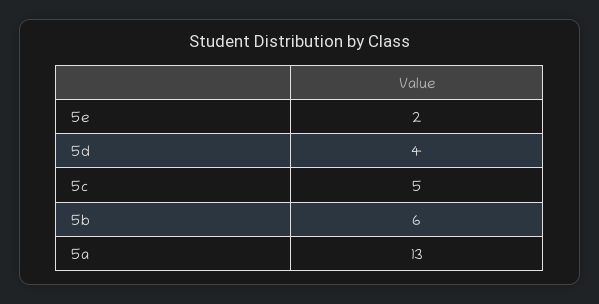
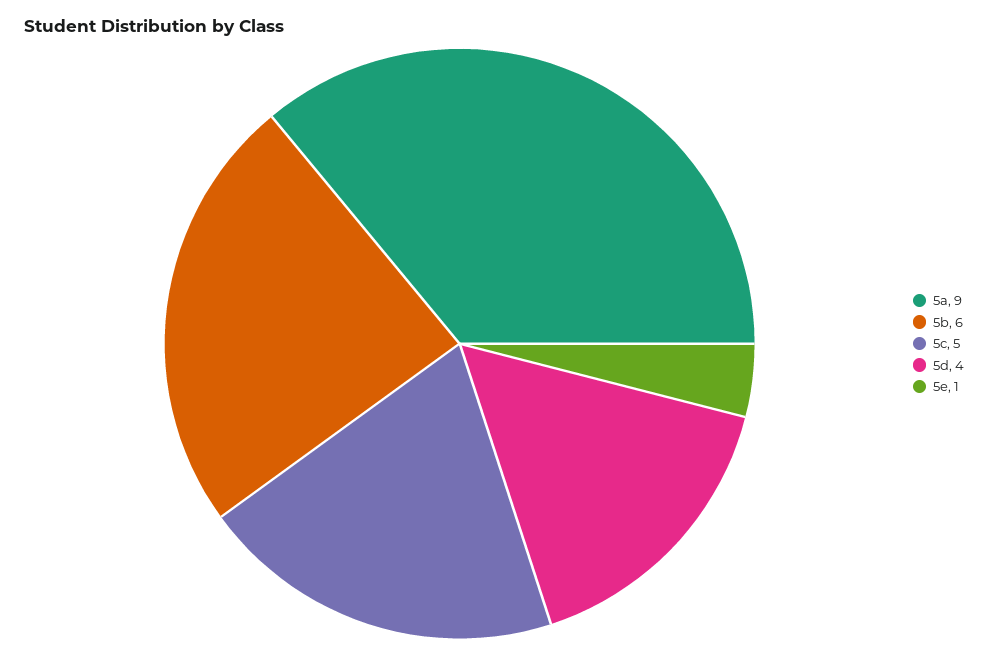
  {
-   "5e": 2,
+   "5e": 1,
    "5d": 4,
    "5c": 5,
    "5b": 6,
-   "5a": 13
+   "5a": 9
  }

